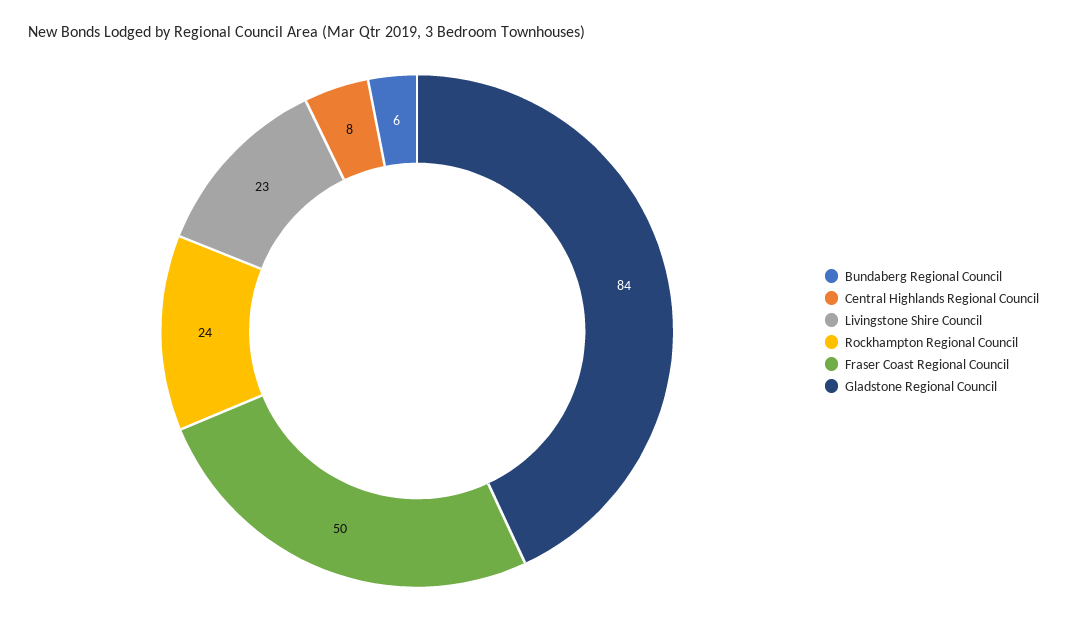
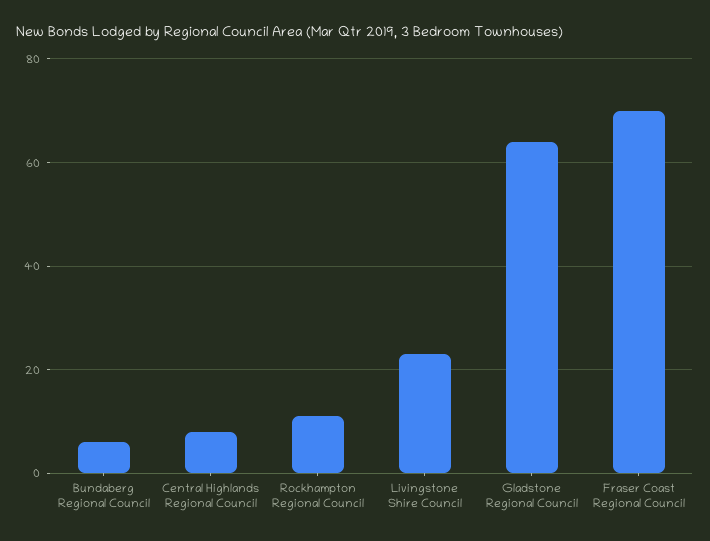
  {
    "Bundaberg Regional Council": 6,
    "Central Highlands Regional Council": 8,
    "Livingstone Shire Council": 23,
-   "Rockhampton Regional Council": 24,
+   "Rockhampton Regional Council": 10,
-   "Fraser Coast Regional Council": 50,
+   "Fraser Coast Regional Council": 70,
-   "Gladstone Regional Council": 84
+   "Gladstone Regional Council": 65
  }

